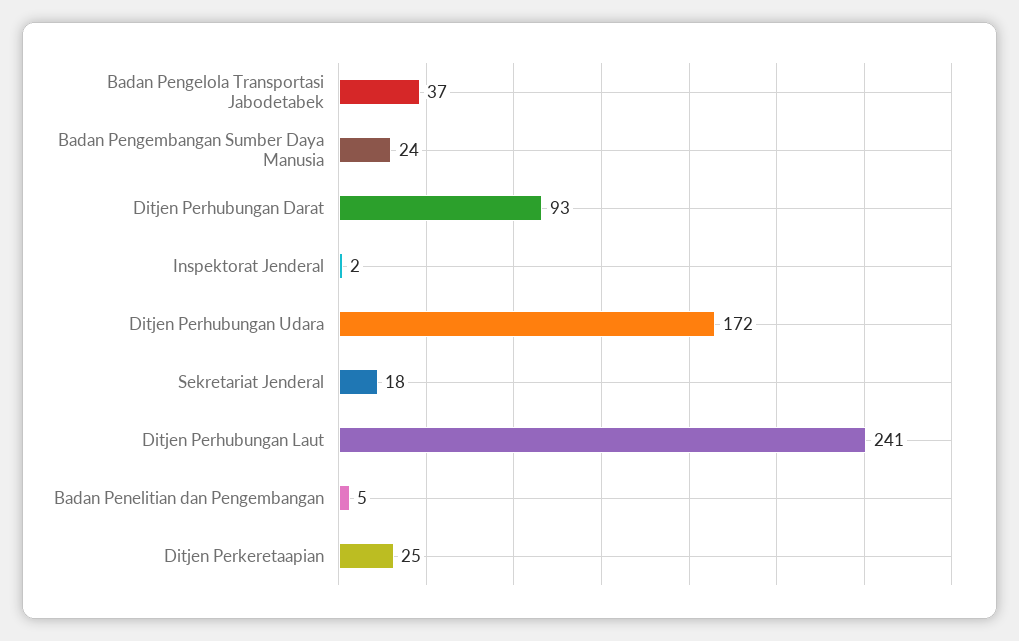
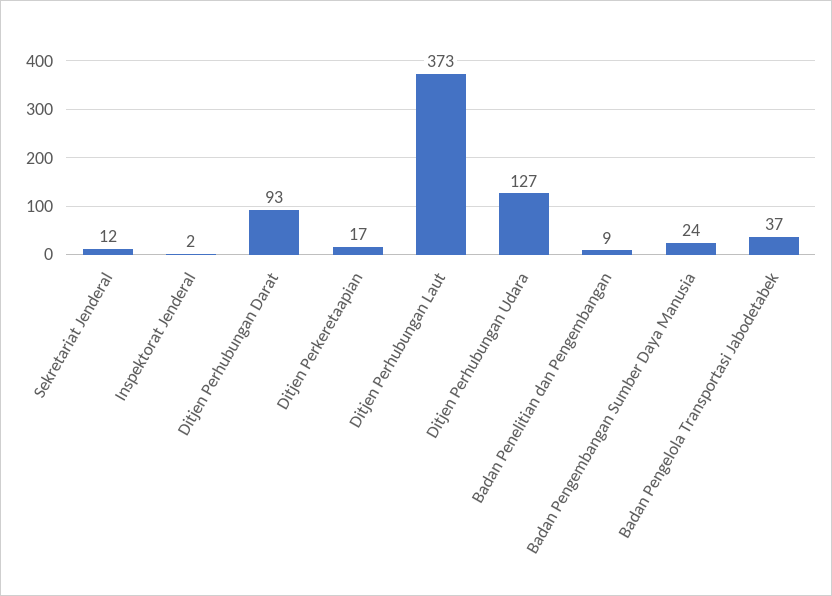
  {
    "Badan Pengelola Transportasi Jabodetabek": 37,
    "Badan Pengembangan Sumber Daya Manusia": 24,
    "Ditjen Perhubungan Darat": 93,
    "Inspektorat Jenderal": 2,
-   "Ditjen Perhubungan Udara": 172,
+   "Ditjen Perhubungan Udara": 127,
-   "Sekretariat Jenderal": 18,
+   "Sekretariat Jenderal": 12,
-   "Ditjen Perhubungan Laut": 241,
+   "Ditjen Perhubungan Laut": 373,
-   "Badan Penelitian dan Pengembangan": 5,
+   "Badan Penelitian dan Pengembangan": 9,
-   "Ditjen Perkeretaapian": 25
+   "Ditjen Perkeretaapian": 17
  }

